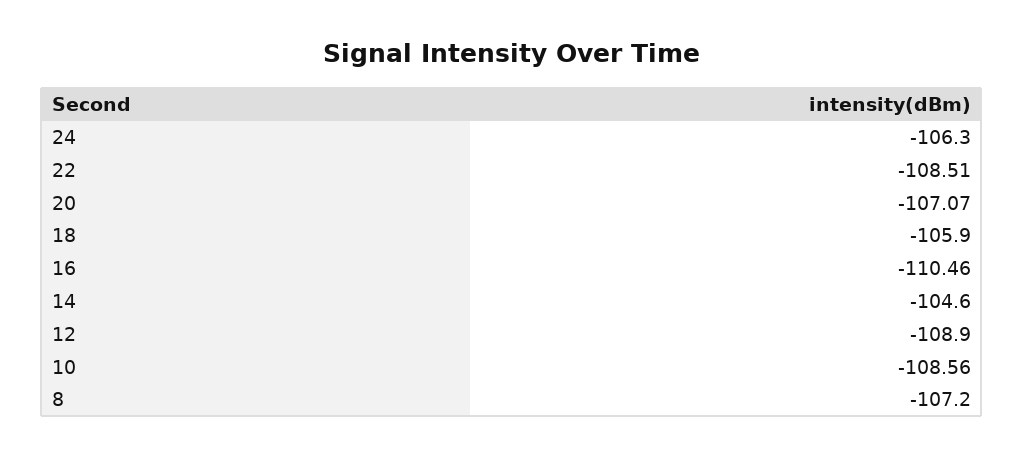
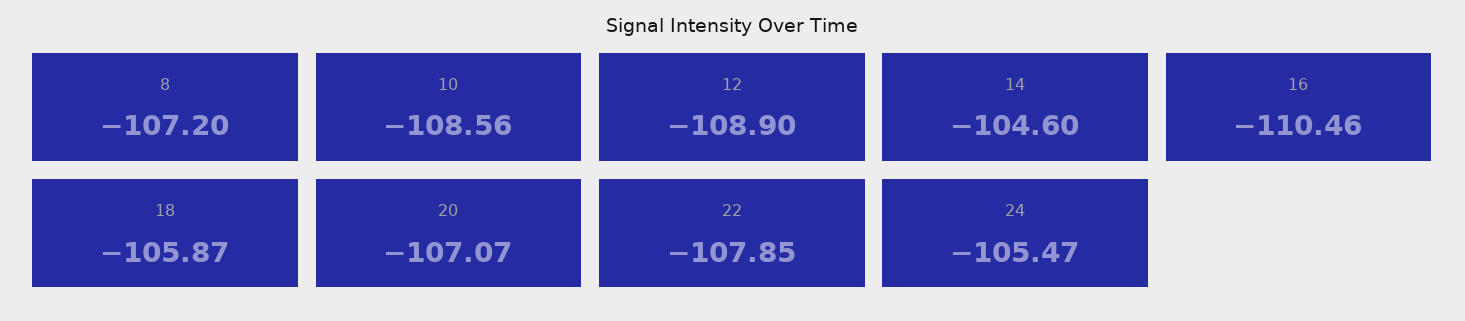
  {
-   "24": -106.3,
+   "24": -105.47,
-   "22": -108.51,
+   "22": -107.85,
    "20": -107.07,
-   "18": -105.9,
+   "18": -105.87,
    "16": -110.46,
    "14": -104.6,
    "12": -108.9,
    "10": -108.56,
    "8": -107.2
  }

